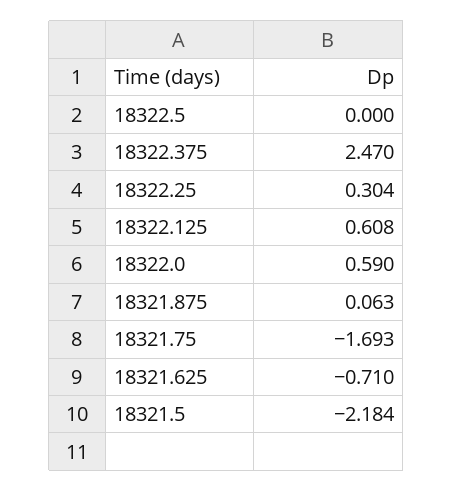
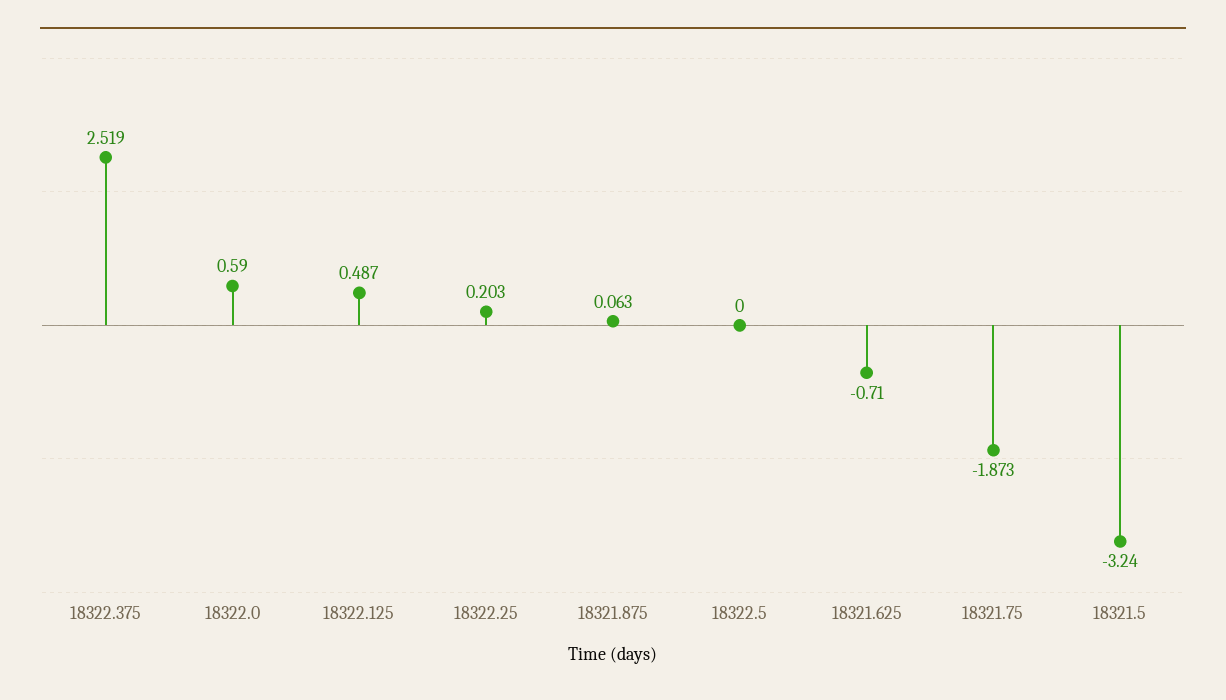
  {
    "18322.5": 0,
-   "18322.375": 2.47,
+   "18322.375": 2.519,
-   "18322.25": 0.304,
+   "18322.25": 0.203,
-   "18322.125": 0.608,
+   "18322.125": 0.487,
    "18322.0": 0.59,
    "18321.875": 0.063,
-   "18321.75": -1.693,
+   "18321.75": -1.873,
    "18321.625": -0.71,
-   "18321.5": -2.184
+   "18321.5": -3.24
  }

